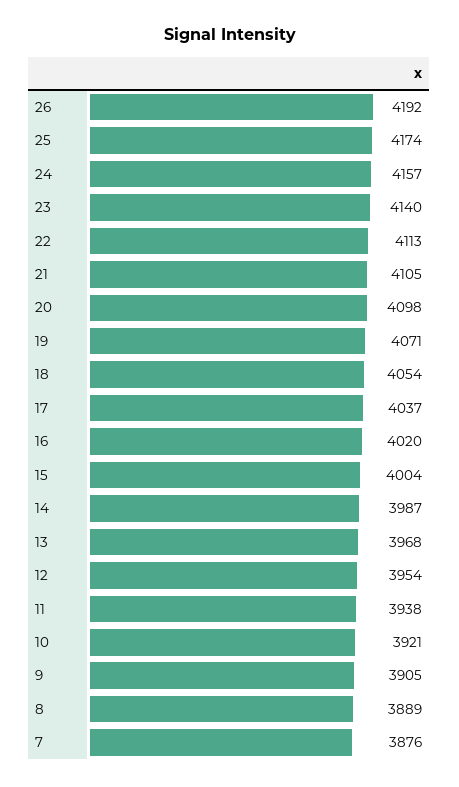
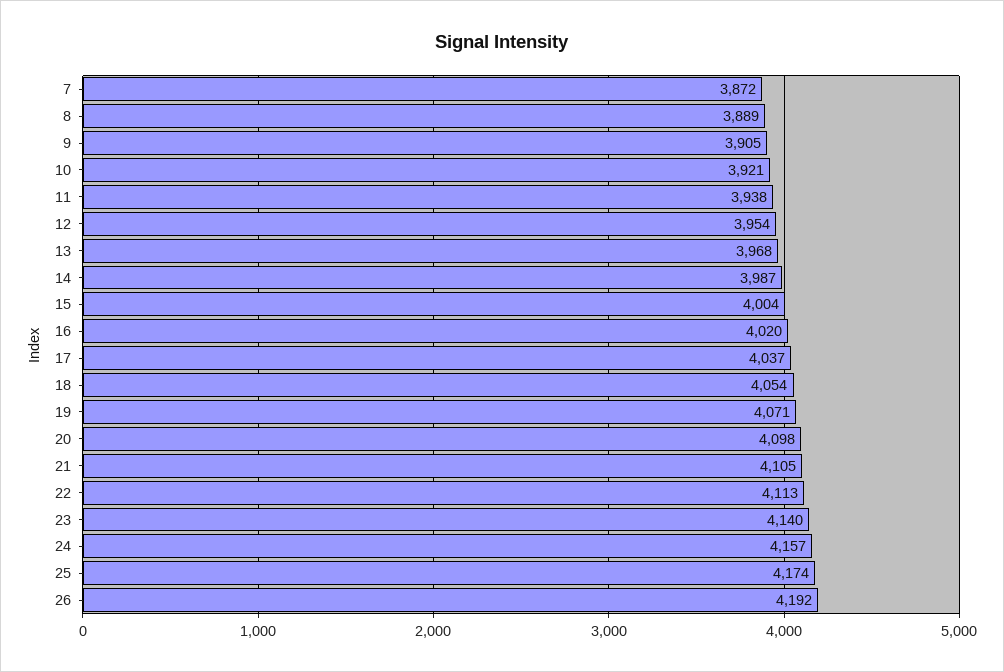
  {
    "26": 4192,
    "25": 4174,
    "24": 4157,
    "23": 4140,
    "22": 4113,
    "21": 4105,
    "20": 4098,
    "19": 4071,
    "18": 4054,
    "17": 4037,
    "16": 4020,
    "15": 4004,
    "14": 3987,
    "13": 3968,
    "12": 3954,
    "11": 3938,
    "10": 3921,
    "9": 3905,
    "8": 3889,
-   "7": 3876
+   "7": 3872
  }

